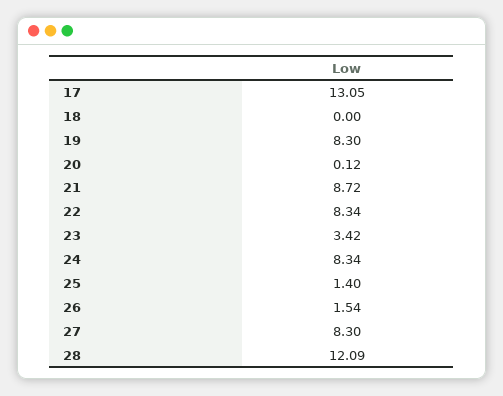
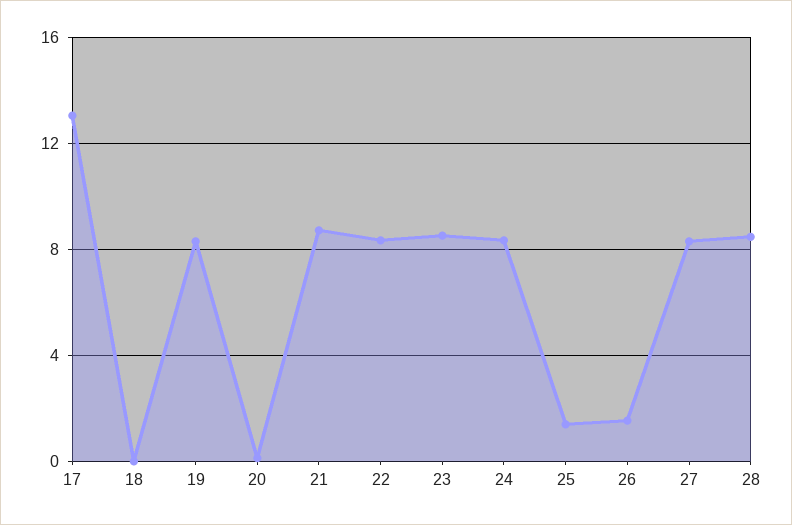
  {
    "17": 13.05,
    "18": 0,
    "19": 8.3,
    "20": 0.12,
    "21": 8.72,
    "22": 8.34,
-   "23": 3.42,
+   "23": 8.5,
    "24": 8.34,
    "25": 1.4,
    "26": 1.54,
    "27": 8.3,
-   "28": 12.09
+   "28": 8.5
  }

